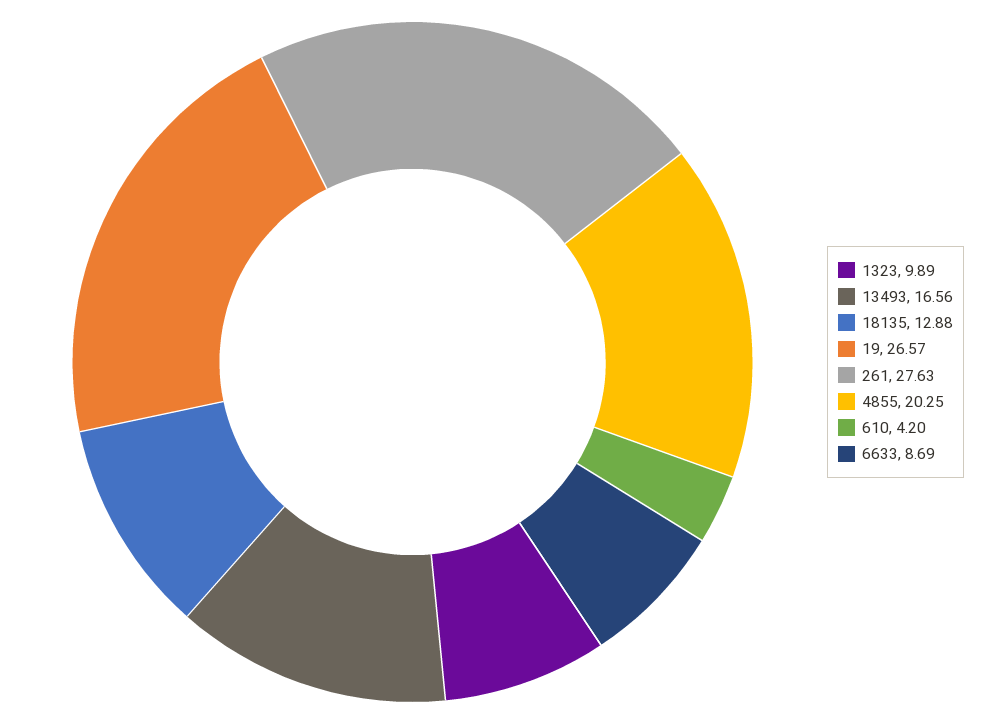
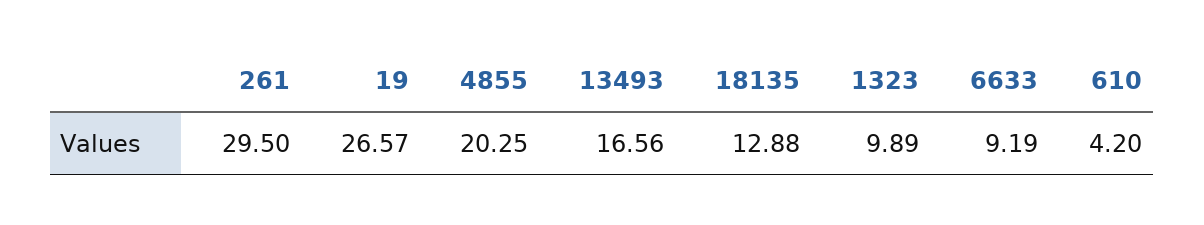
  {
    "1323": 9.89,
    "13493": 16.56,
    "18135": 12.88,
    "19": 26.57,
-   "261": 27.63,
+   "261": 29.5,
    "4855": 20.25,
    "610": 4.2,
-   "6633": 8.69
+   "6633": 9.19
  }

